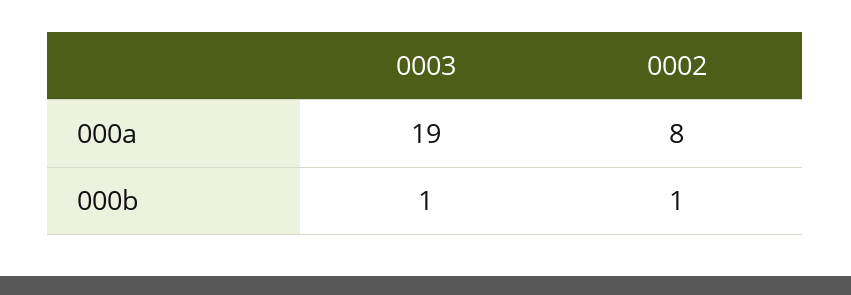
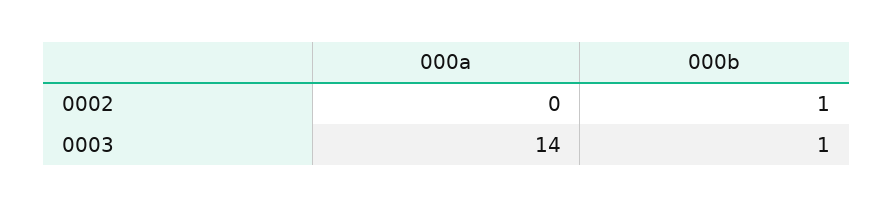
  {
    "0003": {
-     "000a": 19,
+     "000a": 14,
      "000b": 1
    },
    "0002": {
-     "000a": 8,
+     "000a": 0,
      "000b": 1
    }
  }

